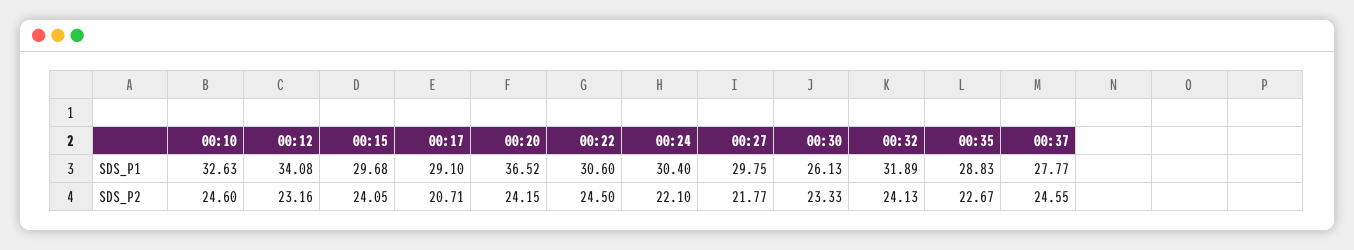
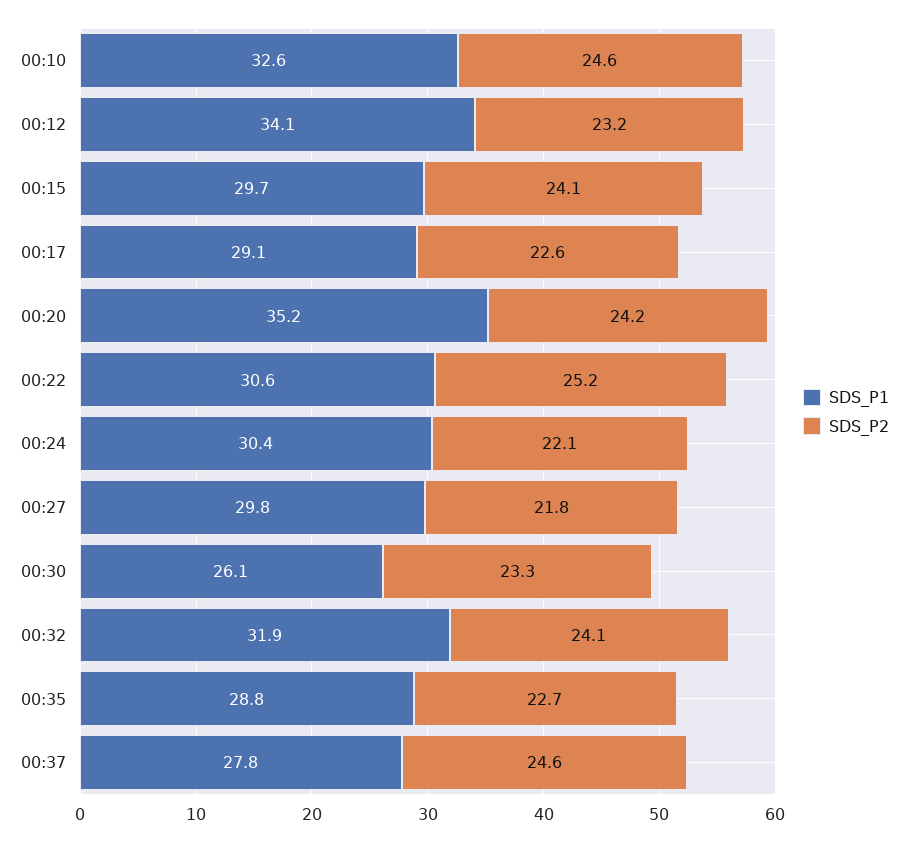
  {
    "SDS_P1": {
      "00:10": 32.63,
      "00:12": 34.08,
      "00:15": 29.68,
      "00:17": 29.1,
-     "00:20": 36.52,
+     "00:20": 35.2,
      "00:22": 30.6,
      "00:24": 30.4,
      "00:27": 29.75,
      "00:30": 26.13,
      "00:32": 31.89,
      "00:35": 28.83,
      "00:37": 27.77
    },
    "SDS_P2": {
      "00:10": 24.6,
      "00:12": 23.16,
      "00:15": 24.05,
-     "00:17": 20.71,
+     "00:17": 22.6,
      "00:20": 24.15,
-     "00:22": 24.5,
+     "00:22": 25.2,
      "00:24": 22.1,
      "00:27": 21.77,
      "00:30": 23.33,
      "00:32": 24.13,
      "00:35": 22.67,
      "00:37": 24.55
    }
  }

